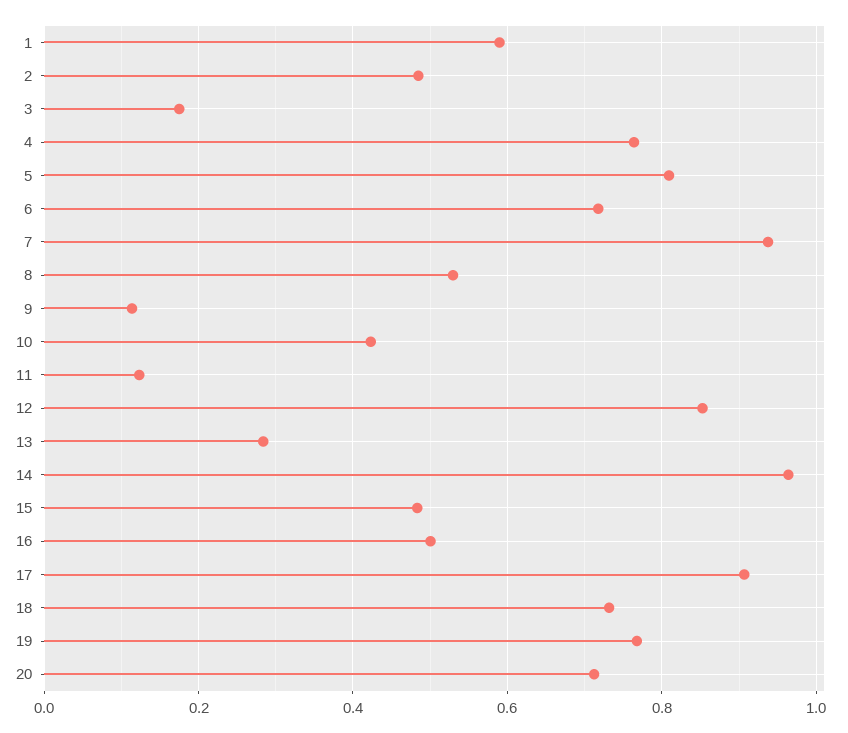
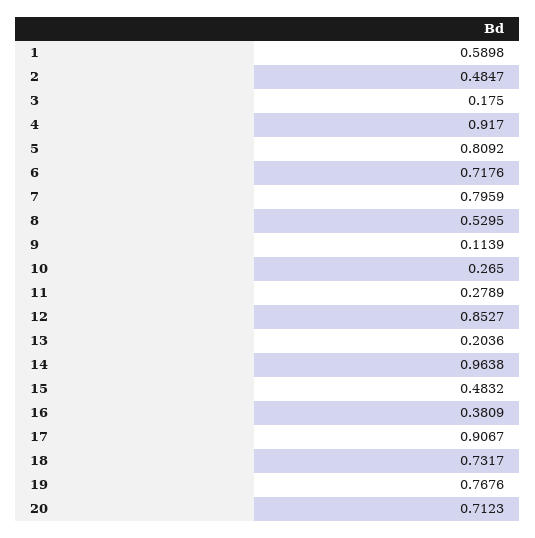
  {
    "1": 0.5898,
    "2": 0.4847,
    "3": 0.175,
-   "4": 0.76,
+   "4": 0.917,
    "5": 0.8092,
    "6": 0.7176,
-   "7": 0.94,
+   "7": 0.7959,
    "8": 0.5295,
    "9": 0.1139,
-   "10": 0.42,
+   "10": 0.265,
-   "11": 0.12,
+   "11": 0.2789,
    "12": 0.8527,
-   "13": 0.28,
+   "13": 0.2036,
    "14": 0.9638,
    "15": 0.4832,
-   "16": 0.5,
+   "16": 0.3809,
    "17": 0.9067,
    "18": 0.7317,
    "19": 0.7676,
    "20": 0.7123
  }

